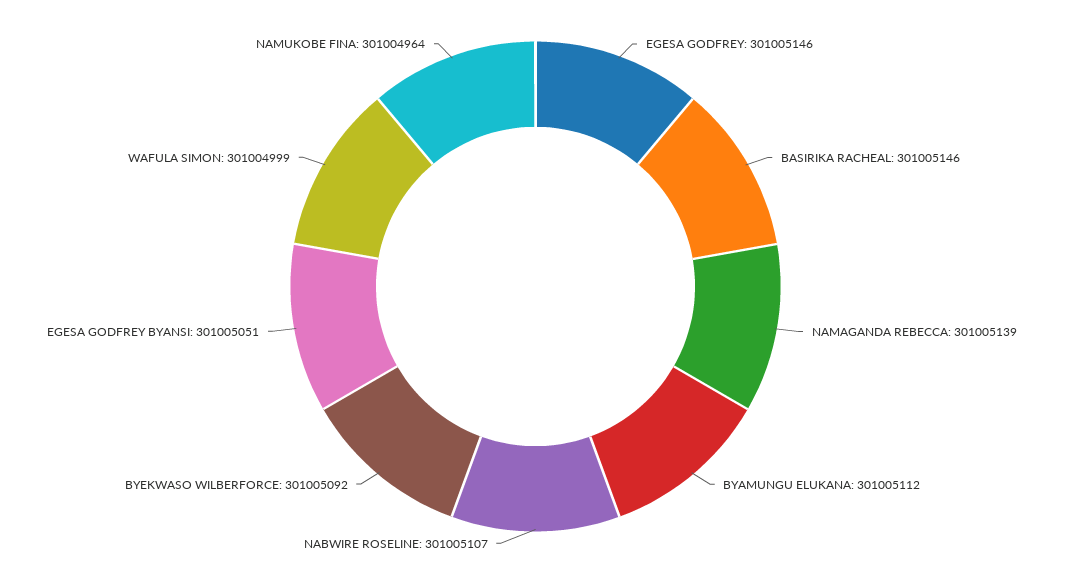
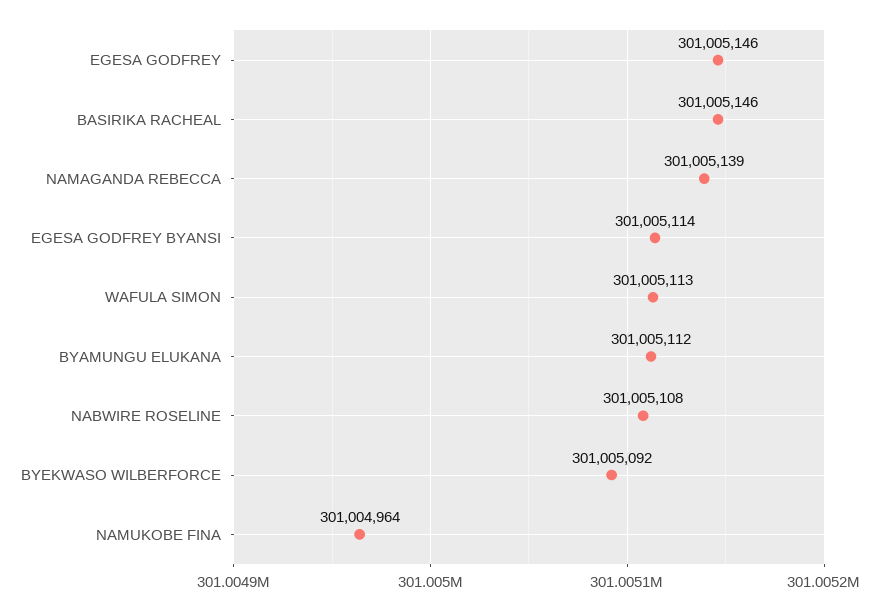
  {
    "EGESA GODFREY": 301005146,
    "BASIRIKA RACHEAL": 301005146,
    "NAMAGANDA REBECCA": 301005139,
    "BYAMUNGU ELUKANA": 301005112,
-   "NABWIRE ROSELINE": 301005107,
+   "NABWIRE ROSELINE": 301005108,
    "BYEKWASO WILBERFORCE": 301005092,
-   "EGESA GODFREY BYANSI": 301005051,
+   "EGESA GODFREY BYANSI": 301005114,
-   "WAFULA SIMON": 301004999,
+   "WAFULA SIMON": 301005113,
    "NAMUKOBE FINA": 301004964
  }

